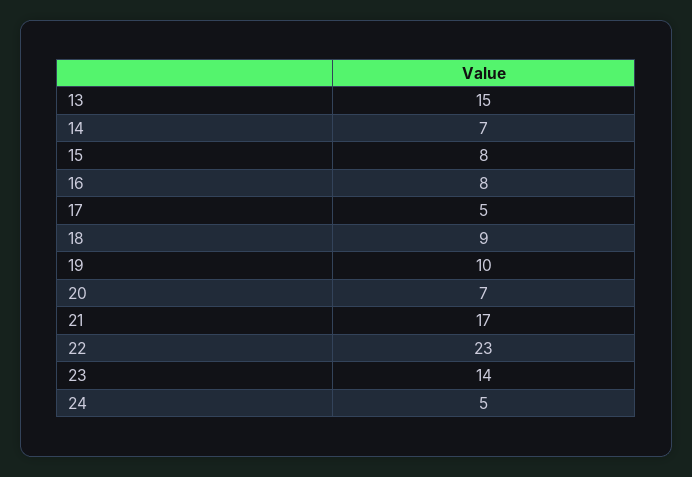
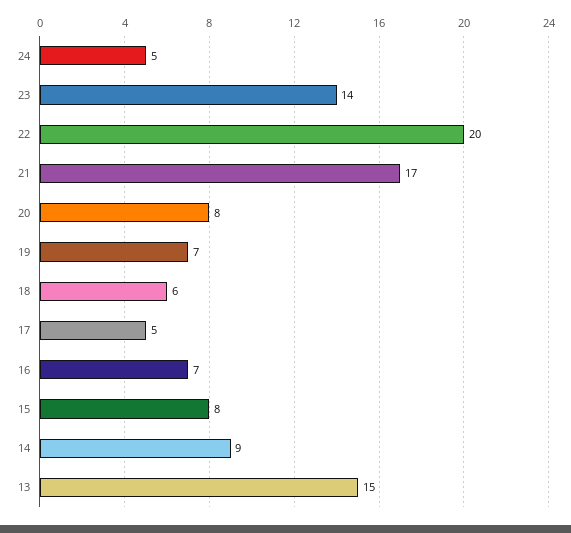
  {
    "13": 15,
-   "14": 7,
+   "14": 9,
    "15": 8,
-   "16": 8,
+   "16": 7,
    "17": 5,
-   "18": 9,
+   "18": 6,
-   "19": 10,
+   "19": 7,
-   "20": 7,
+   "20": 8,
    "21": 17,
-   "22": 23,
+   "22": 20,
    "23": 14,
    "24": 5
  }

